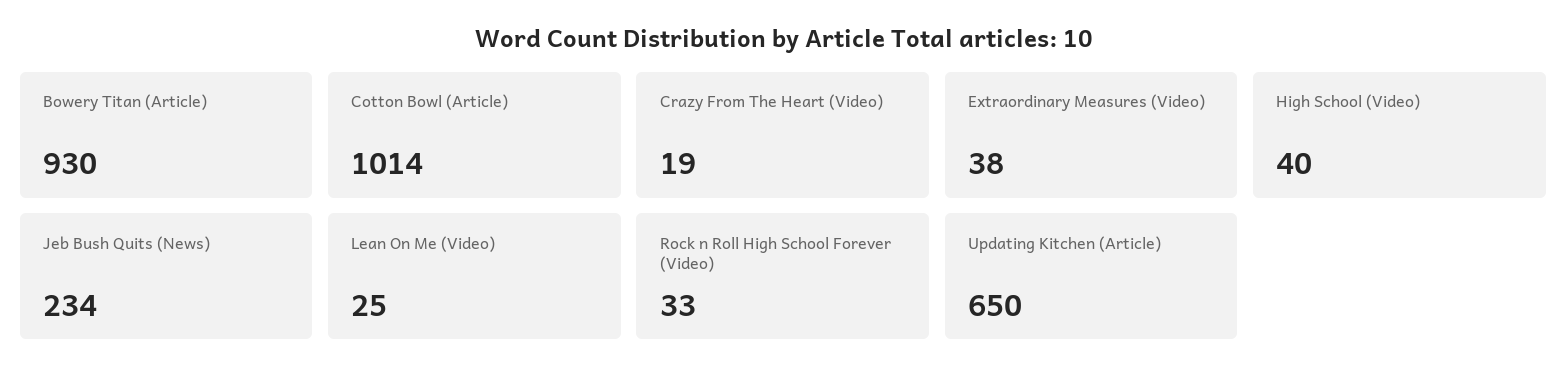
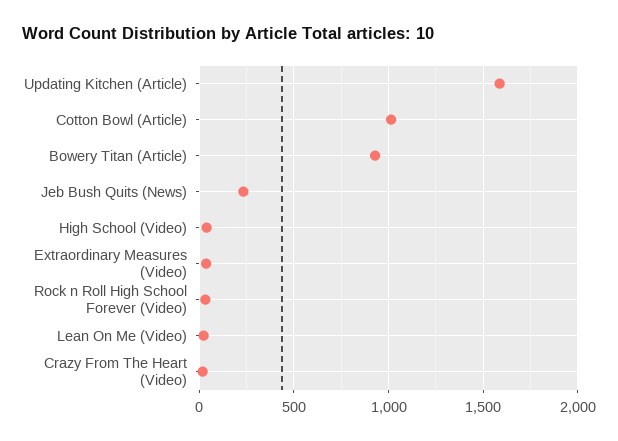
  {
    "Bowery Titan (Article)": 930,
    "Cotton Bowl (Article)": 1014,
    "Crazy From The Heart (Video)": 19,
    "Extraordinary Measures (Video)": 38,
    "High School (Video)": 40,
    "Jeb Bush Quits (News)": 234,
    "Lean On Me (Video)": 25,
    "Rock n Roll High School Forever (Video)": 33,
-   "Updating Kitchen (Article)": 650
+   "Updating Kitchen (Article)": 1600
  }

